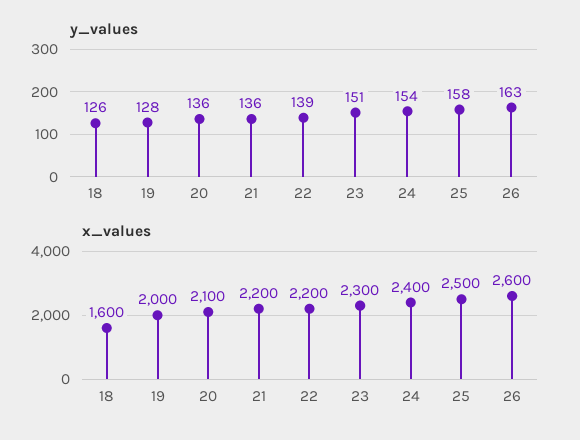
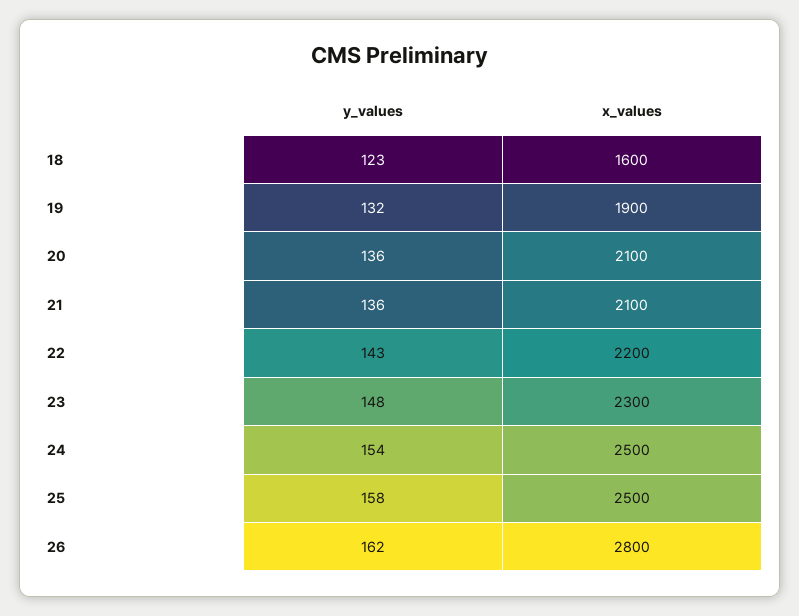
  {
    "y_values": {
-     "18": 126,
+     "18": 123,
-     "19": 128,
+     "19": 132,
      "20": 136,
      "21": 136,
-     "22": 139,
+     "22": 143,
-     "23": 151,
+     "23": 148,
      "24": 154,
      "25": 158,
-     "26": 163
+     "26": 162
    },
    "x_values": {
      "18": 1600,
-     "19": 2000,
+     "19": 1900,
      "20": 2100,
-     "21": 2200,
+     "21": 2100,
      "22": 2200,
      "23": 2300,
-     "24": 2400,
+     "24": 2500,
      "25": 2500,
-     "26": 2600
+     "26": 2800
    }
  }

